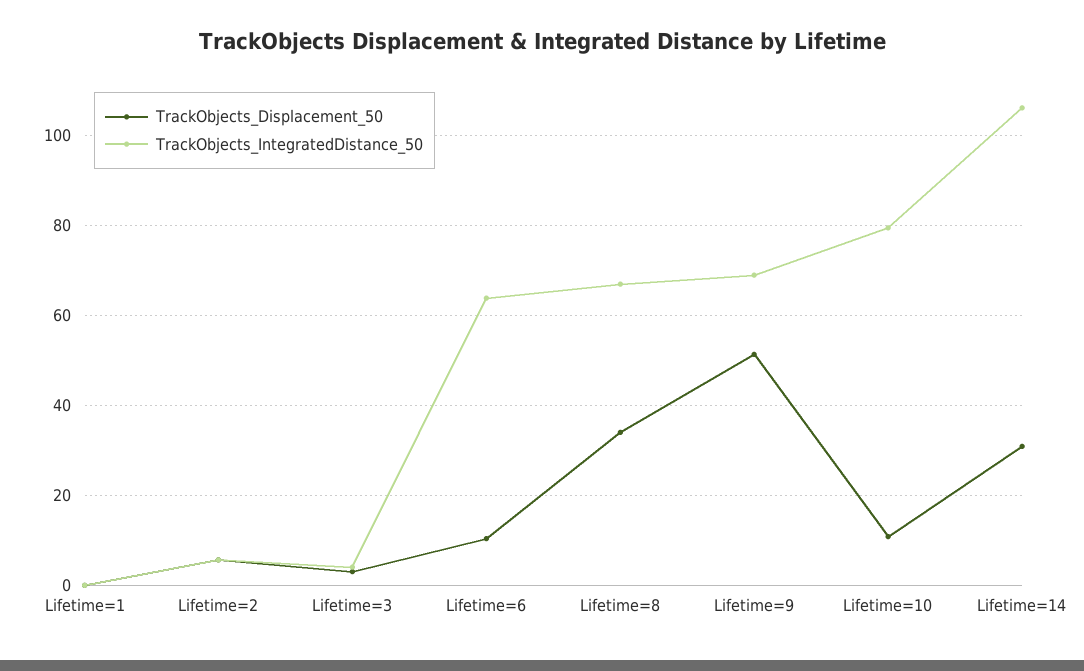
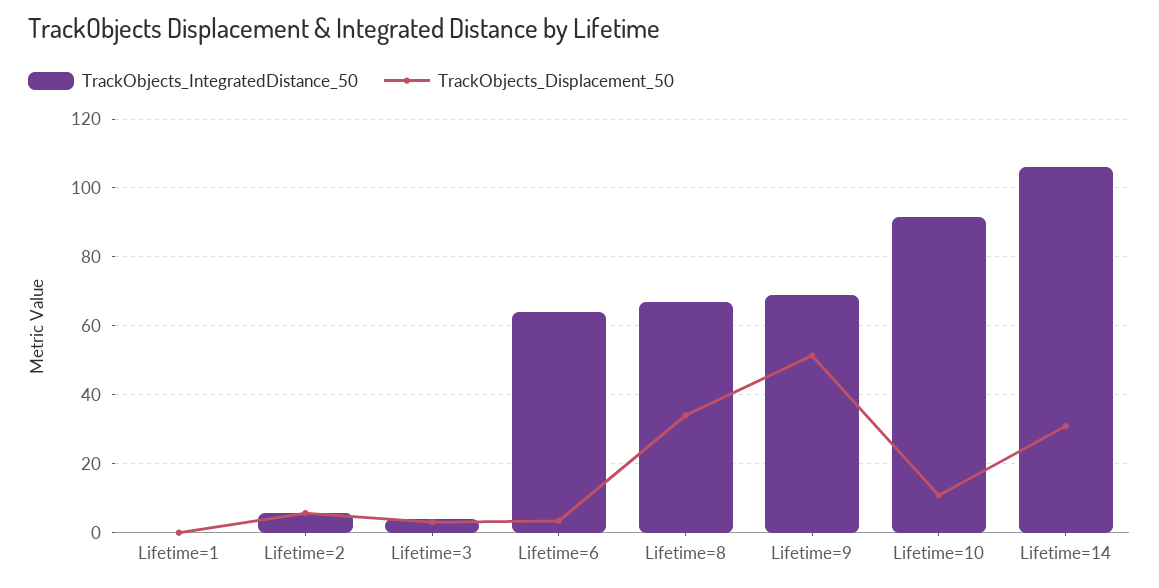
  {
    "TrackObjects_Displacement_50": {
      "Lifetime=1": 0,
      "Lifetime=2": 6,
      "Lifetime=3": 4,
-     "Lifetime=6": 10,
+     "Lifetime=6": 4,
      "Lifetime=8": 34,
      "Lifetime=9": 52,
      "Lifetime=10": 10,
      "Lifetime=14": 30
    },
    "TrackObjects_IntegratedDistance_50": {
      "Lifetime=1": 0,
      "Lifetime=2": 6,
      "Lifetime=3": 4,
      "Lifetime=6": 64,
      "Lifetime=8": 68,
      "Lifetime=9": 70,
-     "Lifetime=10": 80,
+     "Lifetime=10": 92,
      "Lifetime=14": 106
    }
  }

